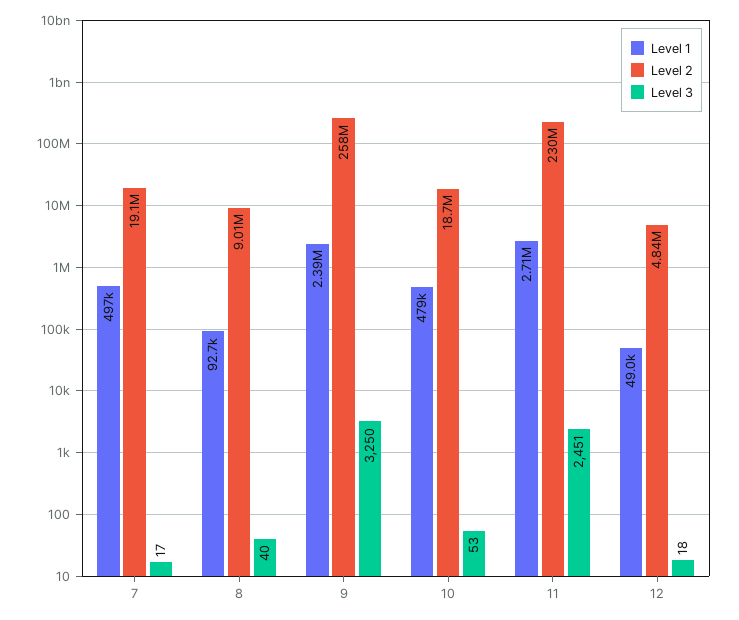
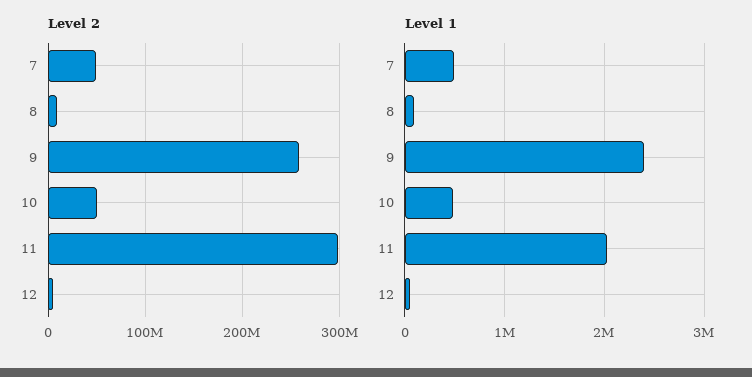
  {
    "Level 1": {
      "7": 497000,
      "8": 92700,
      "9": 2390000,
      "10": 479000,
-     "11": 2710000,
+     "11": 2000000,
      "12": 49000
    },
    "Level 2": {
-     "7": 19100000,
+     "7": 50000000,
      "8": 9010000,
      "9": 258000000,
-     "10": 18700000,
+     "10": 50000000,
-     "11": 230000000,
+     "11": 300000000,
      "12": 4840000
-   },
+   }
-   "Level 3": {
-     "7": 17,
-     "8": 40,
-     "9": 3250,
-     "10": 53,
-     "11": 2451,
-     "12": 18
-   }
  }

